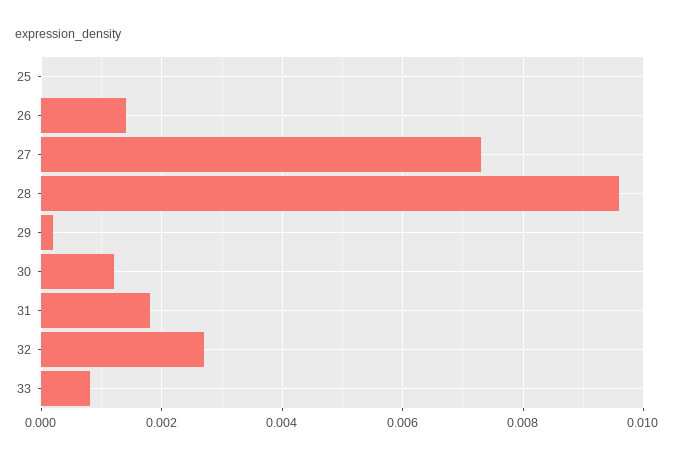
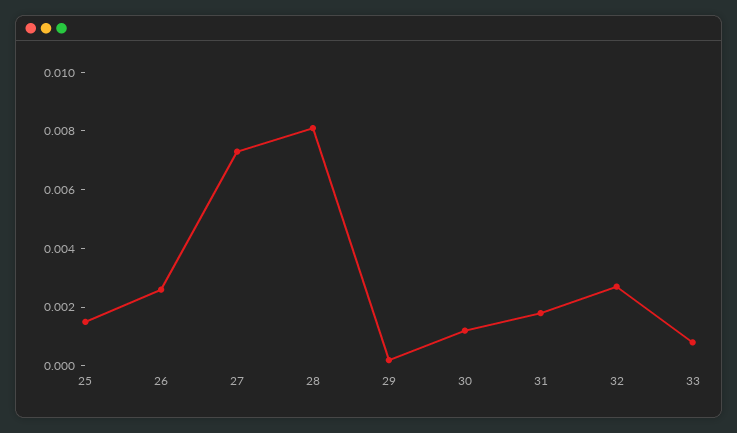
  {
-   "25": 0,
+   "25": 0.0015,
-   "26": 0.0015,
+   "26": 0.0025,
    "27": 0.0075,
-   "28": 0.0095,
+   "28": 0.008,
    "29": 0,
    "30": 0.001,
    "31": 0.002,
    "32": 0.0025,
    "33": 0.001
  }

